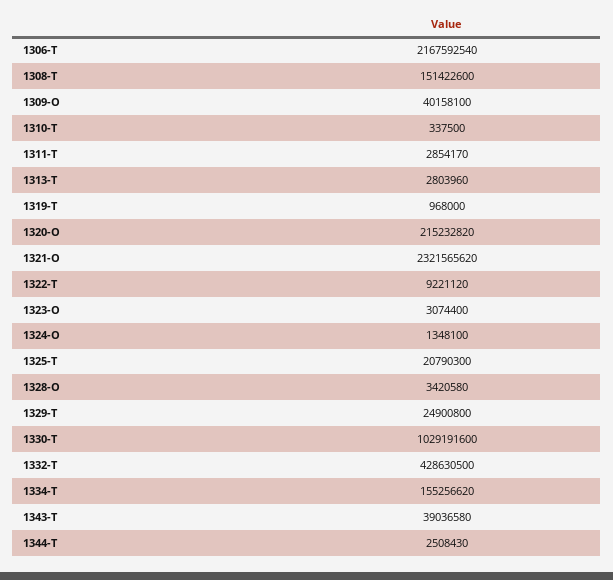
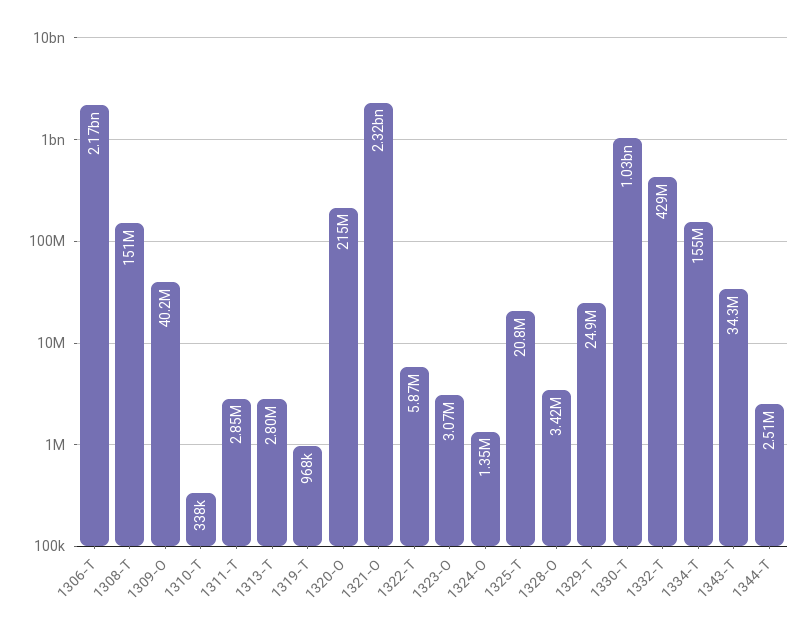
  {
    "1306-T": 2167592540,
    "1308-T": 151422600,
    "1309-O": 40158100,
    "1310-T": 337500,
    "1311-T": 2854170,
    "1313-T": 2803960,
    "1319-T": 968000,
    "1320-O": 215232820,
    "1321-O": 2321565620,
-   "1322-T": 9221120,
+   "1322-T": 5870000,
    "1323-O": 3074400,
    "1324-O": 1348100,
    "1325-T": 20790300,
    "1328-O": 3420580,
    "1329-T": 24900800,
    "1330-T": 1029191600,
    "1332-T": 428630500,
    "1334-T": 155256620,
-   "1343-T": 39036580,
+   "1343-T": 34300000,
    "1344-T": 2508430
  }

